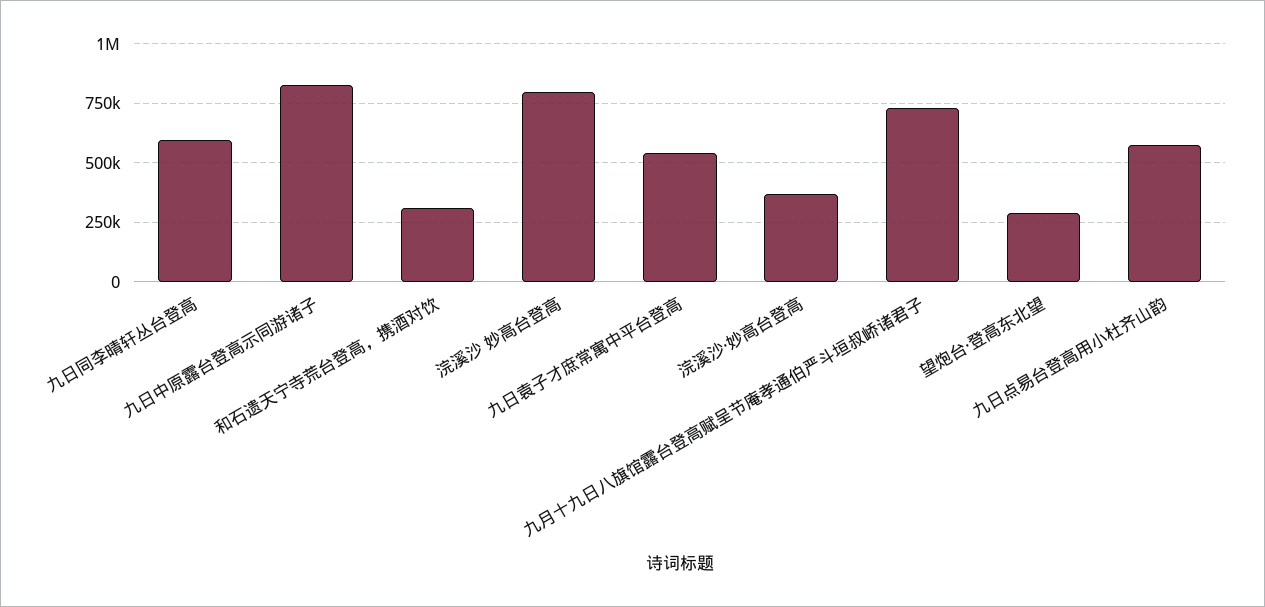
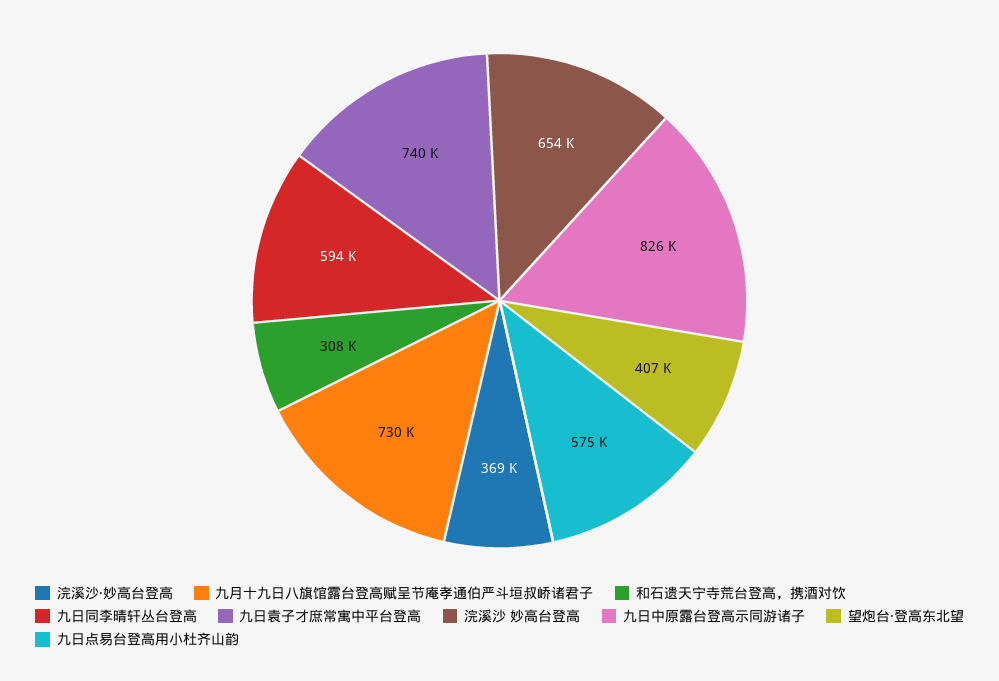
  {
    "九日同李晴轩丛台登高": 594000,
    "九日中原露台登高示同游诸子": 826000,
    "和石遗天宁寺荒台登高，携酒对饮": 308000,
-   "浣溪沙 妙高台登高": 800000,
+   "浣溪沙 妙高台登高": 654000,
-   "九日袁子才庶常寓中平台登高": 550000,
+   "九日袁子才庶常寓中平台登高": 740000,
    "浣溪沙·妙高台登高": 369000,
    "九月十九日八旗馆露台登高赋呈节庵孝通伯严斗垣叔峤诸君子": 730000,
-   "望炮台·登高东北望": 300000,
+   "望炮台·登高东北望": 407000,
    "九日点易台登高用小杜齐山韵": 575000
  }

